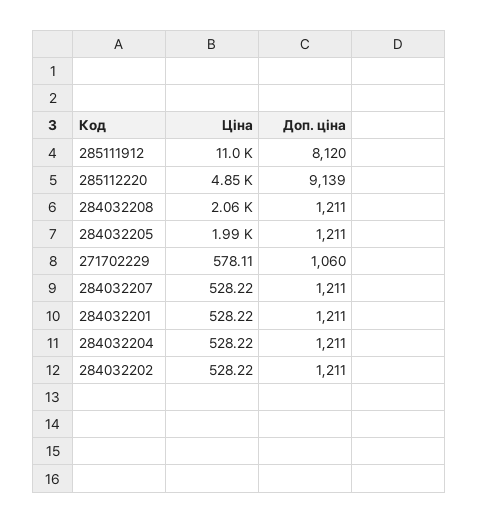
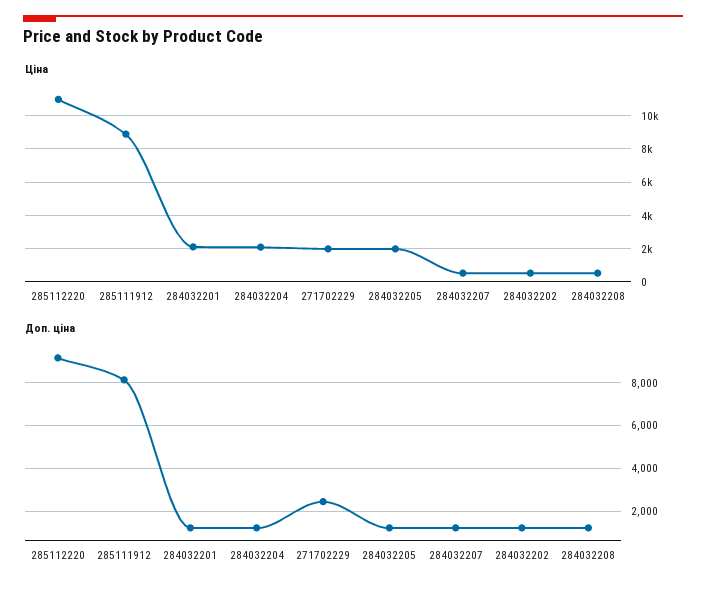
  {
    "Ціна": {
-     "285111912": 11000,
+     "285111912": 9000,
-     "285112220": 4850,
+     "285112220": 11000,
-     "284032208": 2060,
+     "284032208": 500,
      "284032205": 1990,
-     "271702229": 578.11,
+     "271702229": 2000,
      "284032207": 528.22,
-     "284032201": 528.22,
+     "284032201": 2000,
-     "284032204": 528.22,
+     "284032204": 2000,
      "284032202": 528.22
    },
    "Доп. ціна": {
      "285111912": 8120,
      "285112220": 9139,
      "284032208": 1211,
      "284032205": 1211,
-     "271702229": 1060,
+     "271702229": 2500,
      "284032207": 1211,
      "284032201": 1211,
      "284032204": 1211,
      "284032202": 1211
    }
  }

